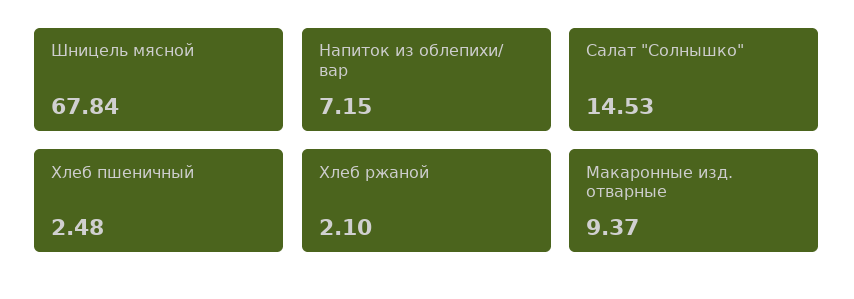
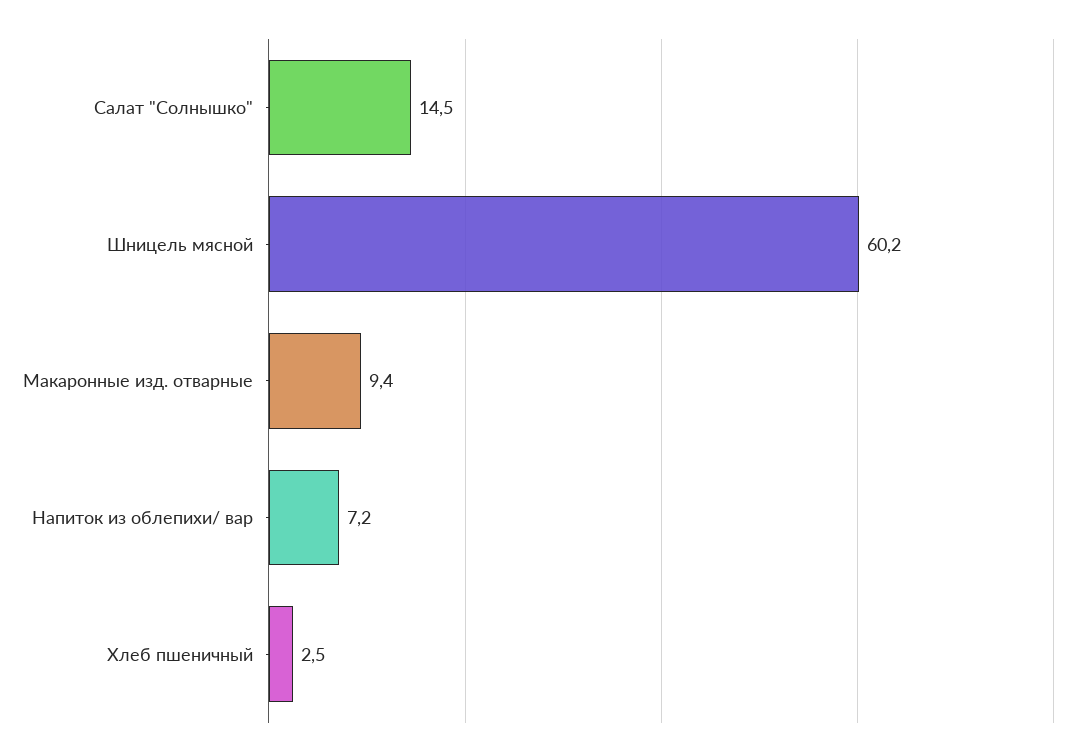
  {
-   "Шницель мясной": 67.84,
+   "Шницель мясной": 60.2,
    "Напиток из облепихи/ вар": 7.15,
    "Салат \"Солнышко\"": 14.53,
    "Хлеб пшеничный": 2.48,
-   "Хлеб ржаной": 2.1,
    "Макаронные изд. отварные": 9.37
  }

